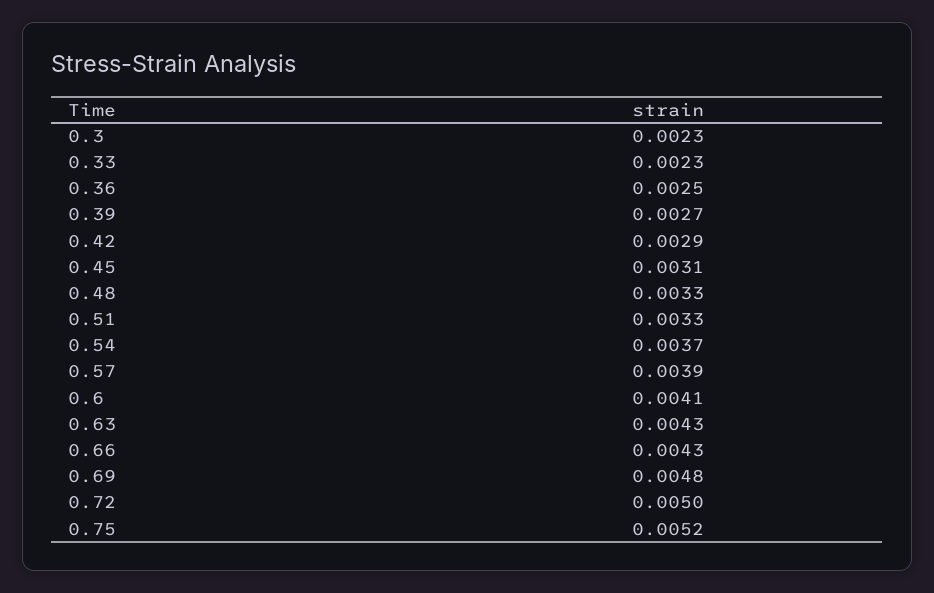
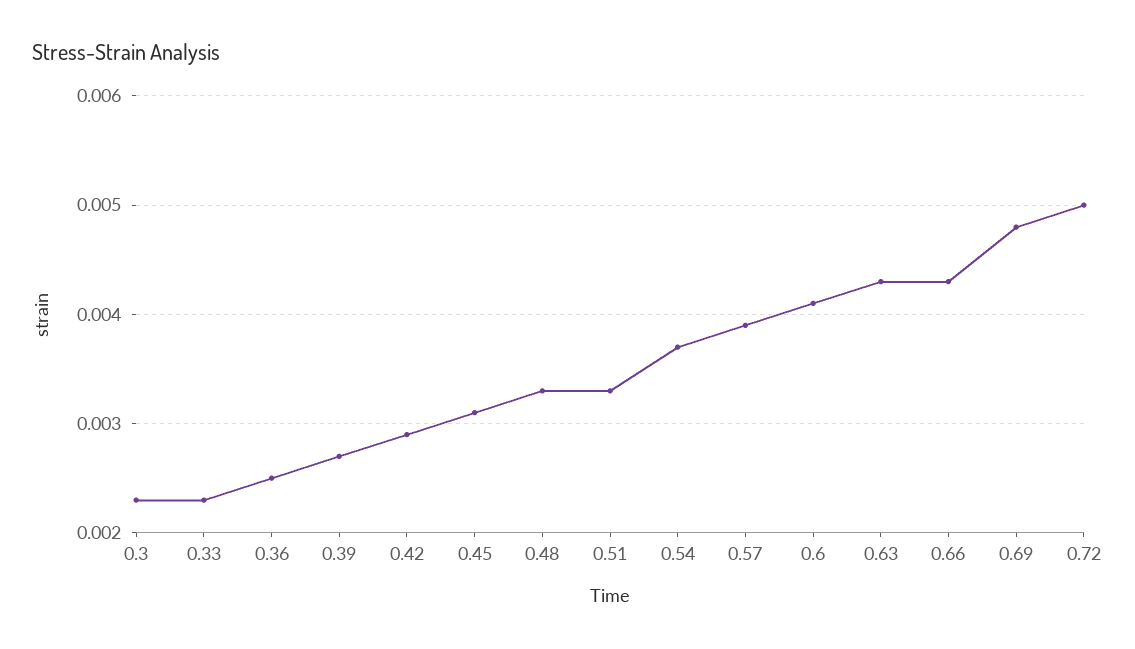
  {
    "0.3": 0.0023,
    "0.33": 0.0023,
    "0.36": 0.0025,
    "0.39": 0.0027,
    "0.42": 0.0029,
    "0.45": 0.0031,
    "0.48": 0.0033,
    "0.51": 0.0033,
    "0.54": 0.0037,
    "0.57": 0.0039,
    "0.6": 0.0041,
    "0.63": 0.0043,
    "0.66": 0.0043,
    "0.69": 0.0048,
-   "0.72": 0.005,
+   "0.72": 0.005
-   "0.75": 0.0052
  }

